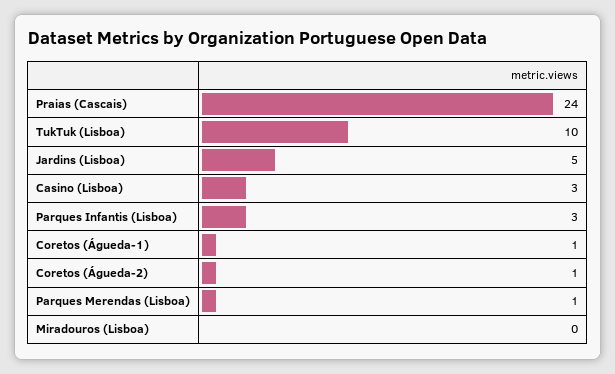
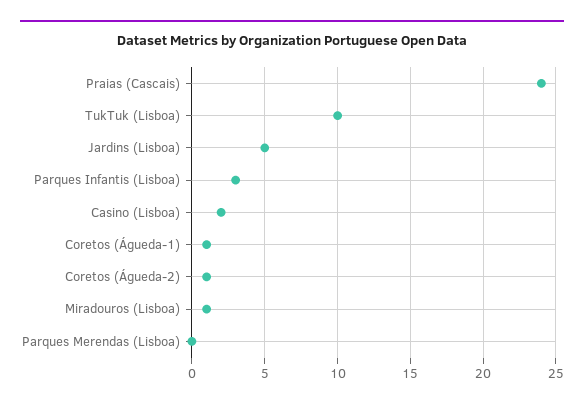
  {
    "Praias (Cascais)": 24,
    "TukTuk (Lisboa)": 10,
    "Jardins (Lisboa)": 5,
-   "Casino (Lisboa)": 3,
+   "Casino (Lisboa)": 2,
    "Parques Infantis (Lisboa)": 3,
    "Coretos (Águeda-1)": 1,
    "Coretos (Águeda-2)": 1,
-   "Parques Merendas (Lisboa)": 1,
+   "Parques Merendas (Lisboa)": 0,
-   "Miradouros (Lisboa)": 0
+   "Miradouros (Lisboa)": 1
  }

